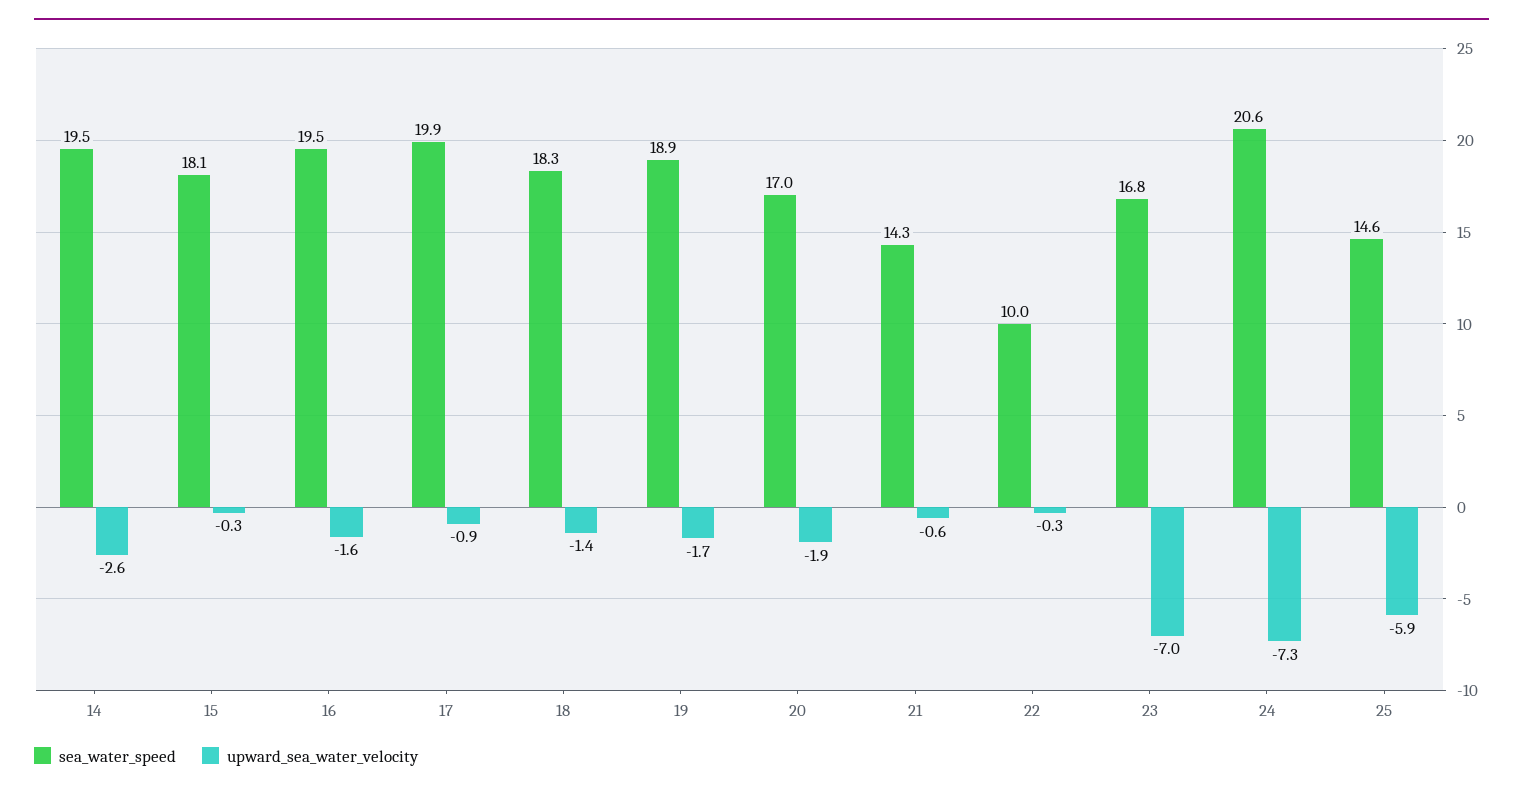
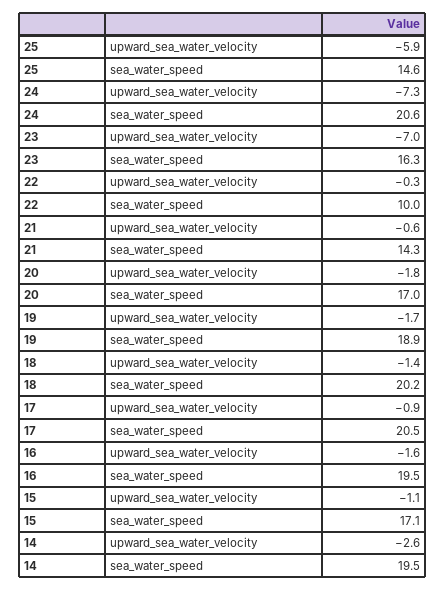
  {
    "sea_water_speed": {
      "14": 19.5,
-     "15": 18.1,
+     "15": 17.1,
      "16": 19.5,
-     "17": 19.9,
+     "17": 20.5,
-     "18": 18.3,
+     "18": 20.2,
      "19": 18.9,
      "20": 17,
      "21": 14.3,
      "22": 10,
-     "23": 16.8,
+     "23": 16.3,
      "24": 20.6,
      "25": 14.6
    },
    "upward_sea_water_velocity": {
      "14": -2.6,
-     "15": -0.3,
+     "15": -1.1,
      "16": -1.6,
      "17": -0.9,
      "18": -1.4,
      "19": -1.7,
-     "20": -1.9,
+     "20": -1.8,
      "21": -0.6,
      "22": -0.3,
      "23": -7,
      "24": -7.3,
      "25": -5.9
    }
  }

